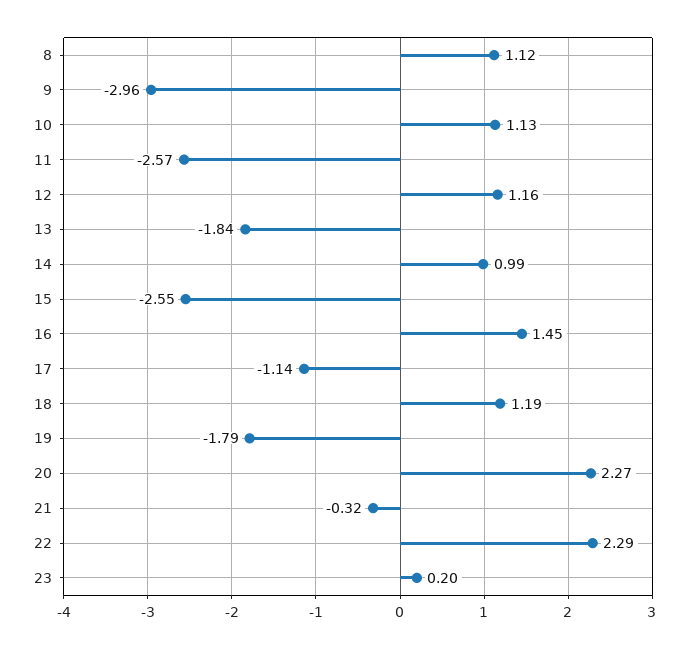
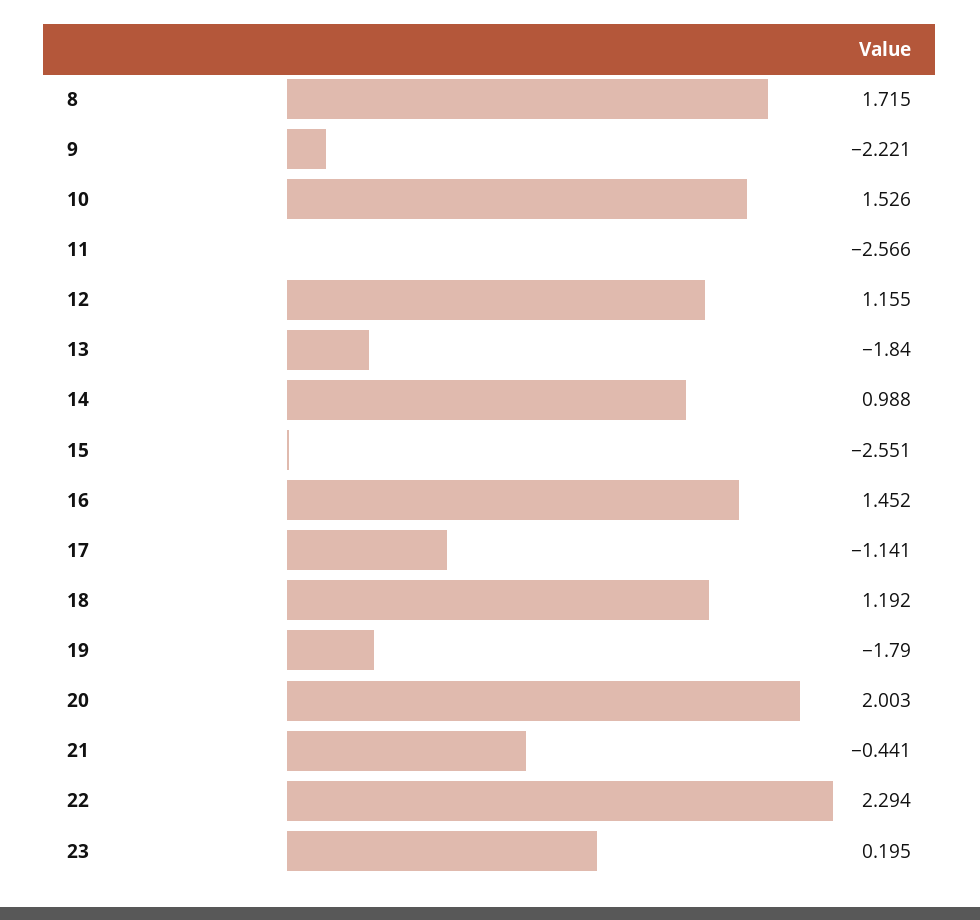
  {
-   "8": 1.12,
+   "8": 1.715,
-   "9": -2.96,
+   "9": -2.221,
-   "10": 1.13,
+   "10": 1.526,
    "11": -2.566,
    "12": 1.155,
    "13": -1.84,
    "14": 0.988,
    "15": -2.551,
    "16": 1.452,
    "17": -1.141,
    "18": 1.192,
    "19": -1.79,
-   "20": 2.27,
+   "20": 2.003,
-   "21": -0.32,
+   "21": -0.441,
    "22": 2.294,
    "23": 0.195
  }

